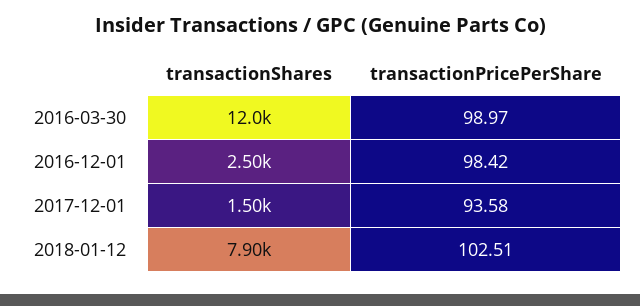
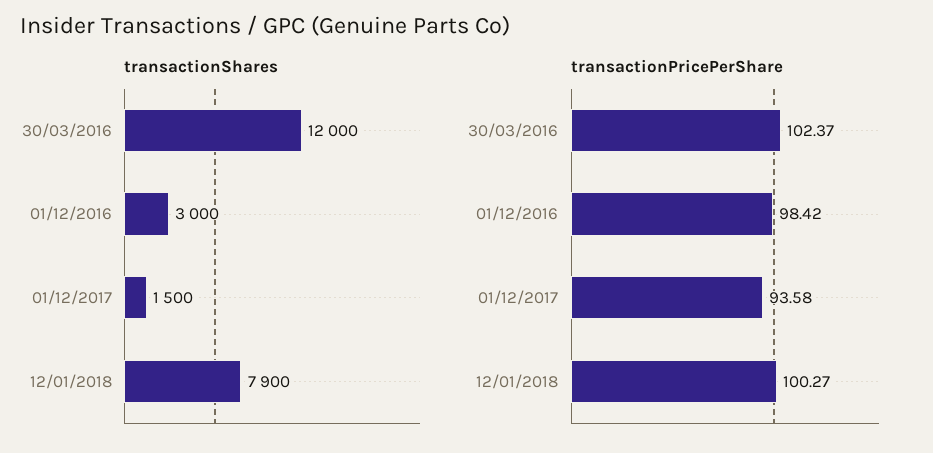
  {
    "transactionShares": {
      "2016-03-30": 12000,
-     "2016-12-01": 2500,
+     "2016-12-01": 3000,
      "2017-12-01": 1500,
      "2018-01-12": 7900
    },
    "transactionPricePerShare": {
-     "2016-03-30": 98.97,
+     "2016-03-30": 102.37,
      "2016-12-01": 98.42,
      "2017-12-01": 93.58,
-     "2018-01-12": 102.51
+     "2018-01-12": 100.27
    }
  }

